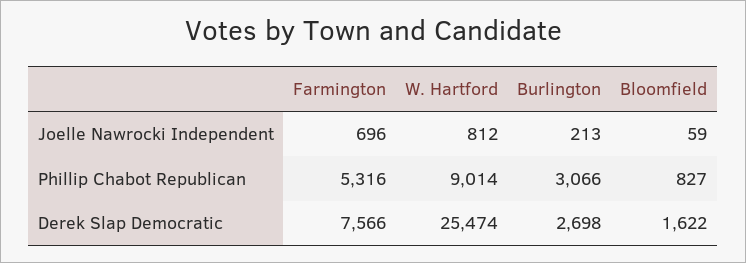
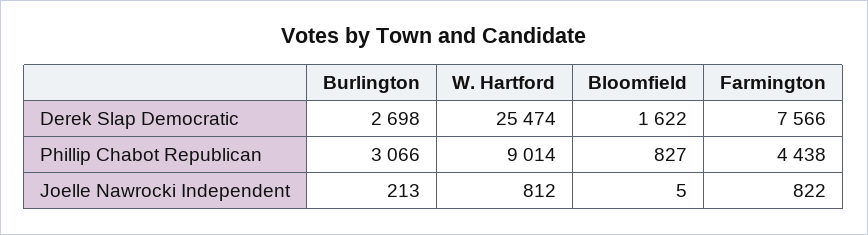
  {
    "Farmington": {
-     "Joelle Nawrocki Independent": 696,
+     "Joelle Nawrocki Independent": 822,
-     "Phillip Chabot Republican": 5316,
+     "Phillip Chabot Republican": 4438,
      "Derek Slap Democratic": 7566
    },
    "W. Hartford": {
      "Joelle Nawrocki Independent": 812,
      "Phillip Chabot Republican": 9014,
      "Derek Slap Democratic": 25474
    },
    "Burlington": {
      "Joelle Nawrocki Independent": 213,
      "Phillip Chabot Republican": 3066,
      "Derek Slap Democratic": 2698
    },
    "Bloomfield": {
-     "Joelle Nawrocki Independent": 59,
+     "Joelle Nawrocki Independent": 5,
      "Phillip Chabot Republican": 827,
      "Derek Slap Democratic": 1622
    }
  }

